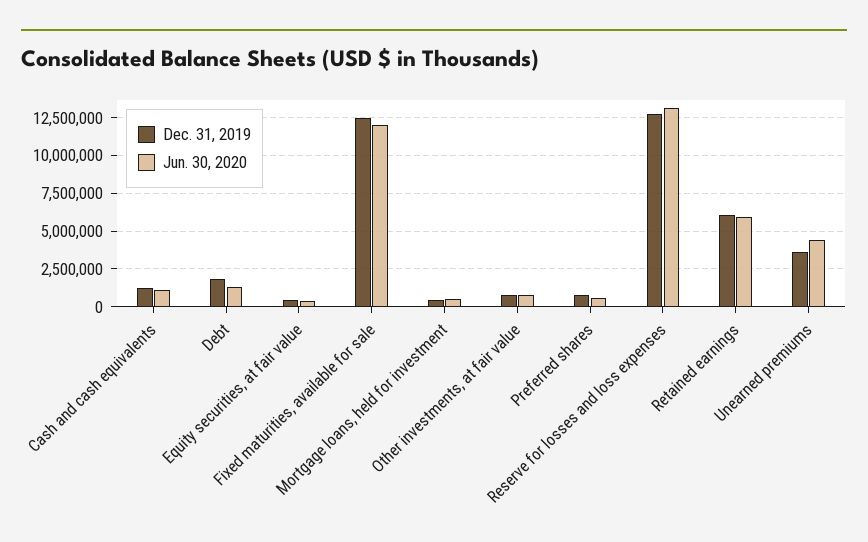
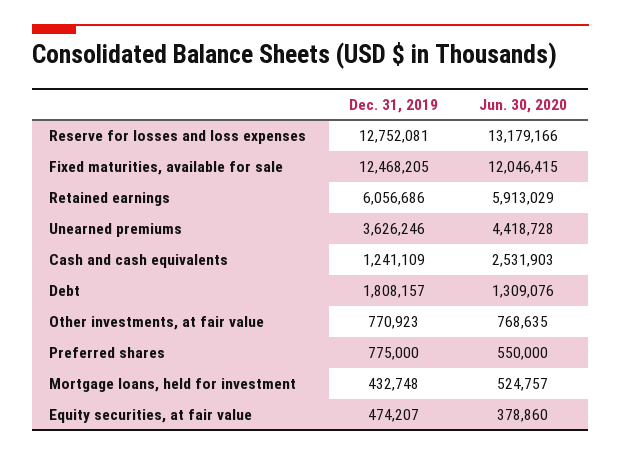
  {
    "Dec. 31, 2019": {
      "Cash and cash equivalents": 1241109,
      "Debt": 1808157,
      "Equity securities, at fair value": 474207,
      "Fixed maturities, available for sale": 12468205,
      "Mortgage loans, held for investment": 432748,
      "Other investments, at fair value": 770923,
      "Preferred shares": 775000,
      "Reserve for losses and loss expenses": 12752081,
      "Retained earnings": 6056686,
      "Unearned premiums": 3626246
    },
    "Jun. 30, 2020": {
-     "Cash and cash equivalents": 1000000,
+     "Cash and cash equivalents": 2531903,
      "Debt": 1309076,
      "Equity securities, at fair value": 378860,
      "Fixed maturities, available for sale": 12046415,
      "Mortgage loans, held for investment": 524757,
      "Other investments, at fair value": 768635,
      "Preferred shares": 550000,
      "Reserve for losses and loss expenses": 13179166,
      "Retained earnings": 5913029,
      "Unearned premiums": 4418728
    }
  }

